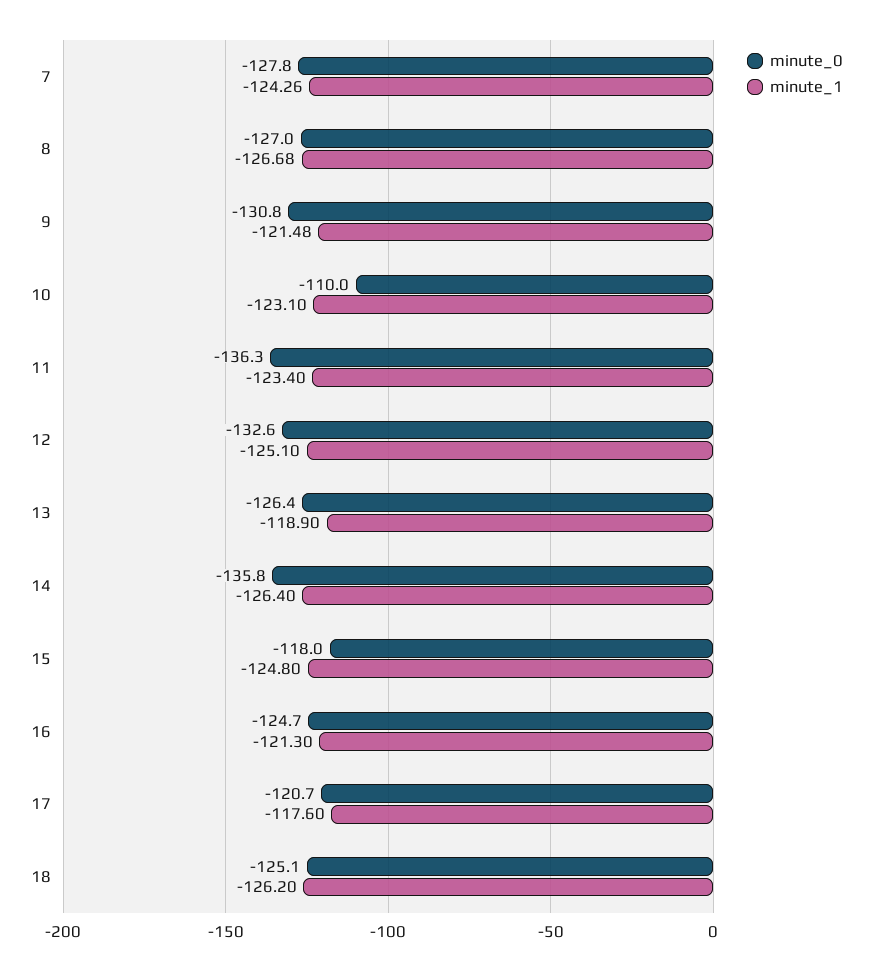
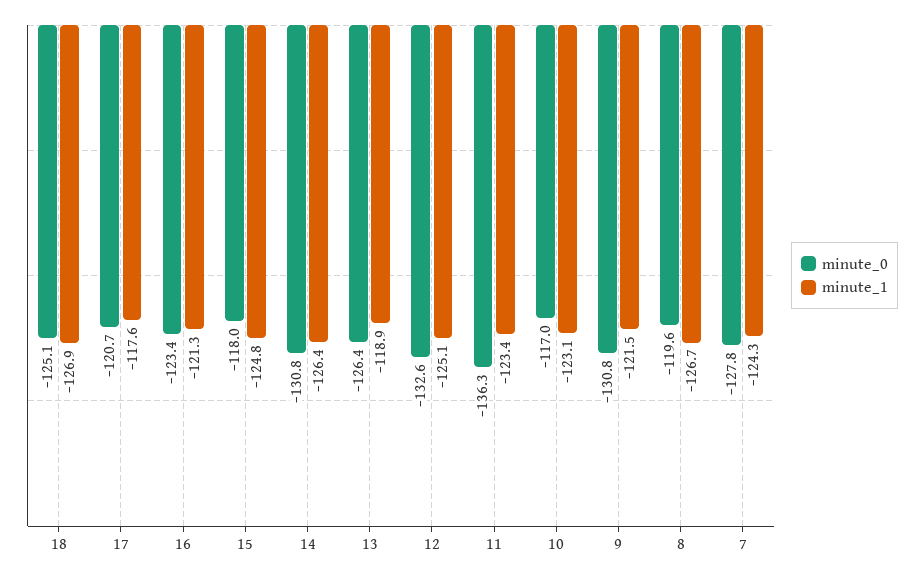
  {
    "minute_0": {
      "7": -127.8,
-     "8": -127,
+     "8": -119.6,
      "9": -130.8,
-     "10": -110,
+     "10": -117,
      "11": -136.3,
      "12": -132.6,
      "13": -126.4,
-     "14": -135.8,
+     "14": -130.8,
      "15": -118,
-     "16": -124.7,
+     "16": -123.4,
      "17": -120.7,
      "18": -125.1
    },
    "minute_1": {
      "7": -124.26,
      "8": -126.68,
      "9": -121.48,
      "10": -123.1,
      "11": -123.4,
      "12": -125.1,
      "13": -118.9,
      "14": -126.4,
      "15": -124.8,
      "16": -121.3,
      "17": -117.6,
-     "18": -126.2
+     "18": -126.9
    }
  }

